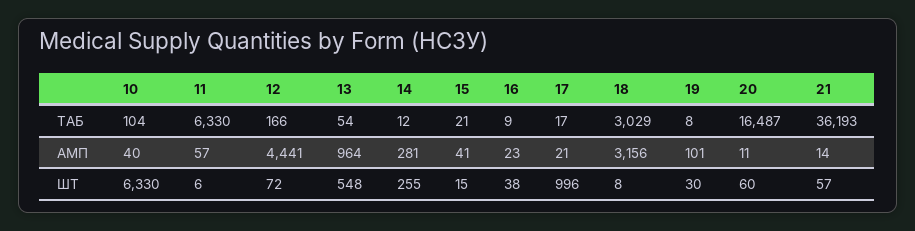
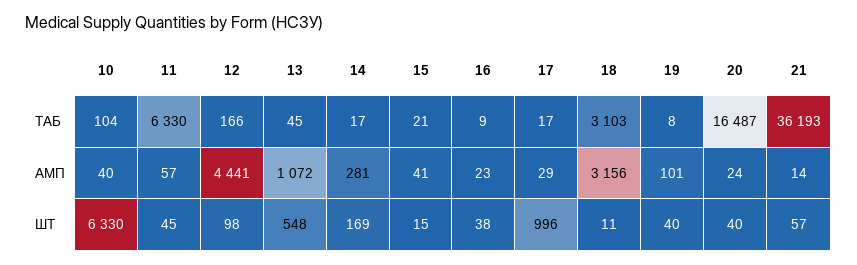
  {
    "10": {
      "ТАБ": 104,
      "АМП": 40,
      "ШТ": 6330
    },
    "11": {
      "ТАБ": 6330,
      "АМП": 57,
-     "ШТ": 6
+     "ШТ": 45
    },
    "12": {
      "ТАБ": 166,
      "АМП": 4441,
-     "ШТ": 72
+     "ШТ": 98
    },
    "13": {
-     "ТАБ": 54,
+     "ТАБ": 45,
-     "АМП": 964,
+     "АМП": 1072,
      "ШТ": 548
    },
    "14": {
-     "ТАБ": 12,
+     "ТАБ": 17,
      "АМП": 281,
-     "ШТ": 255
+     "ШТ": 169
    },
    "15": {
      "ТАБ": 21,
      "АМП": 41,
      "ШТ": 15
    },
    "16": {
      "ТАБ": 9,
      "АМП": 23,
      "ШТ": 38
    },
    "17": {
      "ТАБ": 17,
-     "АМП": 21,
+     "АМП": 29,
      "ШТ": 996
    },
    "18": {
-     "ТАБ": 3029,
+     "ТАБ": 3103,
      "АМП": 3156,
-     "ШТ": 8
+     "ШТ": 11
    },
    "19": {
      "ТАБ": 8,
      "АМП": 101,
-     "ШТ": 30
+     "ШТ": 40
    },
    "20": {
      "ТАБ": 16487,
-     "АМП": 11,
+     "АМП": 24,
-     "ШТ": 60
+     "ШТ": 40
    },
    "21": {
      "ТАБ": 36193,
      "АМП": 14,
      "ШТ": 57
    }
  }

